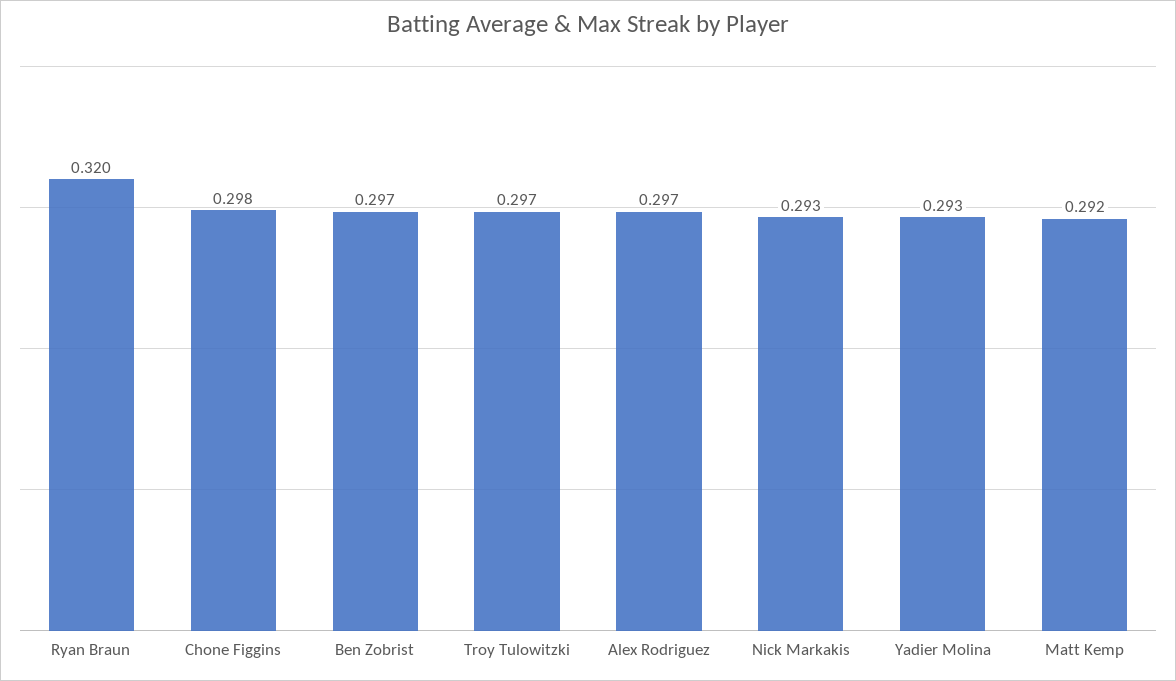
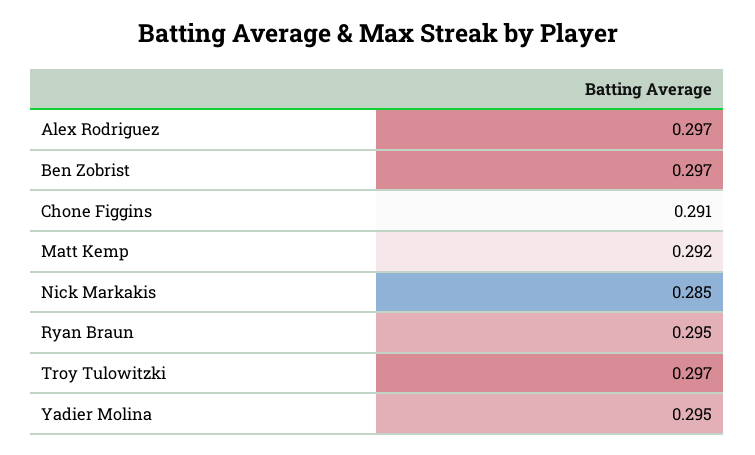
  {
-   "Ryan Braun": 0.32,
+   "Ryan Braun": 0.295,
-   "Chone Figgins": 0.298,
+   "Chone Figgins": 0.291,
    "Ben Zobrist": 0.297,
    "Troy Tulowitzki": 0.297,
    "Alex Rodriguez": 0.297,
-   "Nick Markakis": 0.293,
+   "Nick Markakis": 0.285,
-   "Yadier Molina": 0.293,
+   "Yadier Molina": 0.295,
    "Matt Kemp": 0.292
  }

